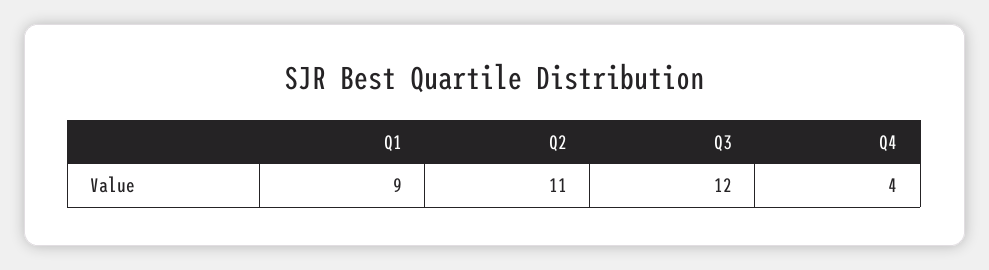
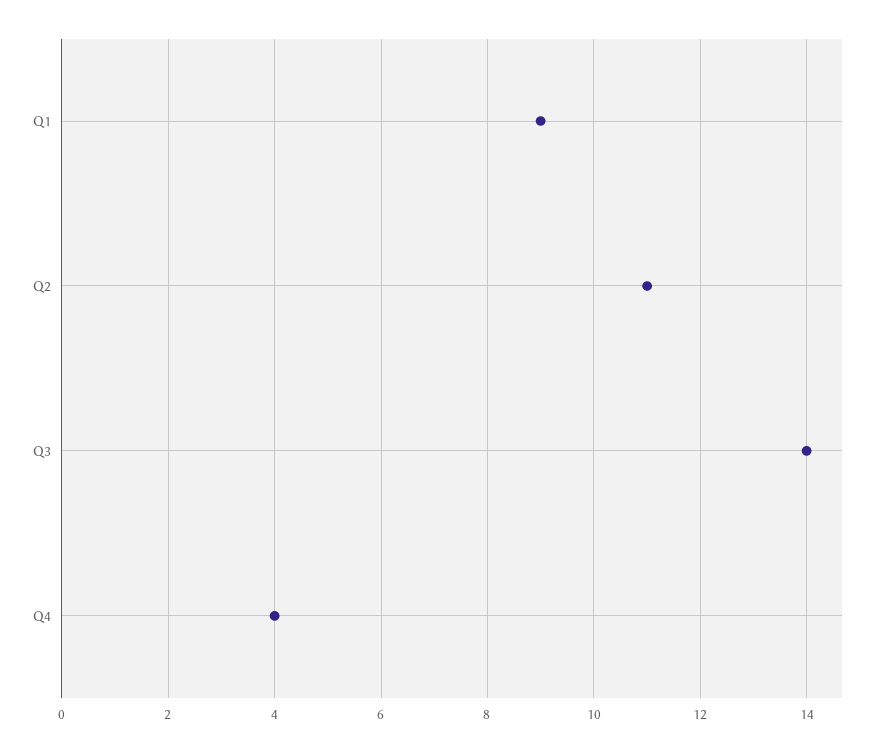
  {
    "Q1": 9,
    "Q2": 11,
-   "Q3": 12,
+   "Q3": 14,
    "Q4": 4
  }

